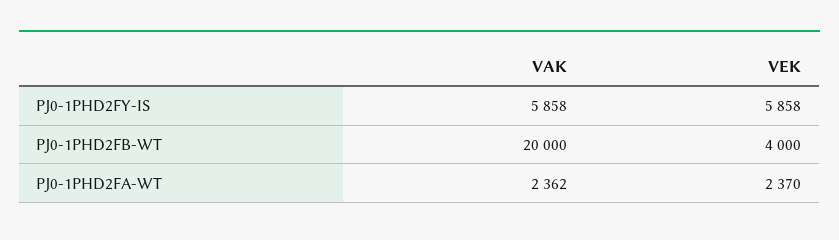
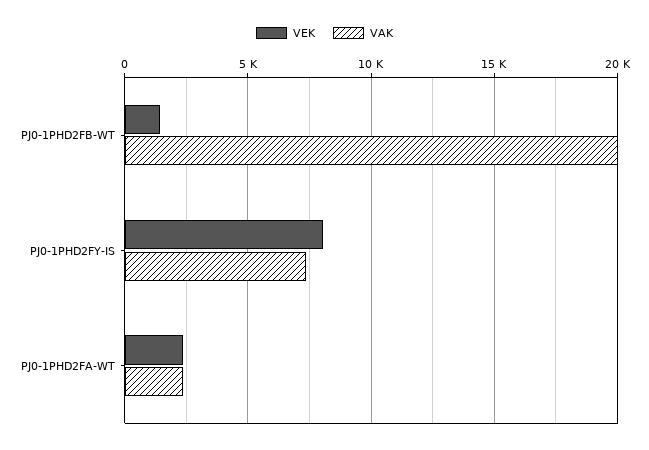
  {
    "VAK": {
-     "PJ0-1PHD2FY-IS": 5858,
+     "PJ0-1PHD2FY-IS": 7500,
      "PJ0-1PHD2FB-WT": 20000,
      "PJ0-1PHD2FA-WT": 2362
    },
    "VEK": {
-     "PJ0-1PHD2FY-IS": 5858,
+     "PJ0-1PHD2FY-IS": 8000,
-     "PJ0-1PHD2FB-WT": 4000,
+     "PJ0-1PHD2FB-WT": 1500,
      "PJ0-1PHD2FA-WT": 2370
    }
  }

